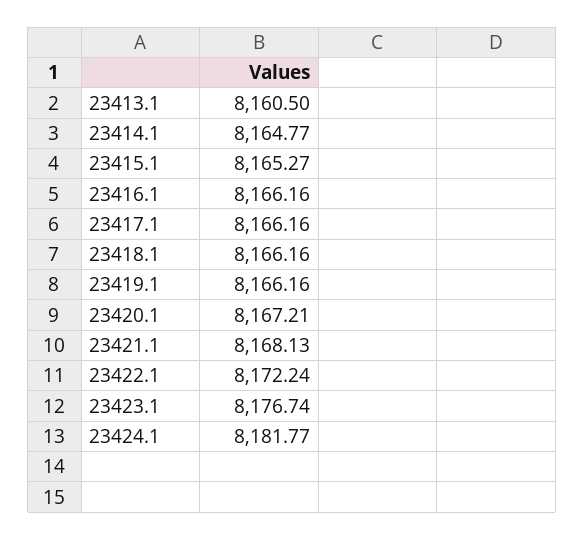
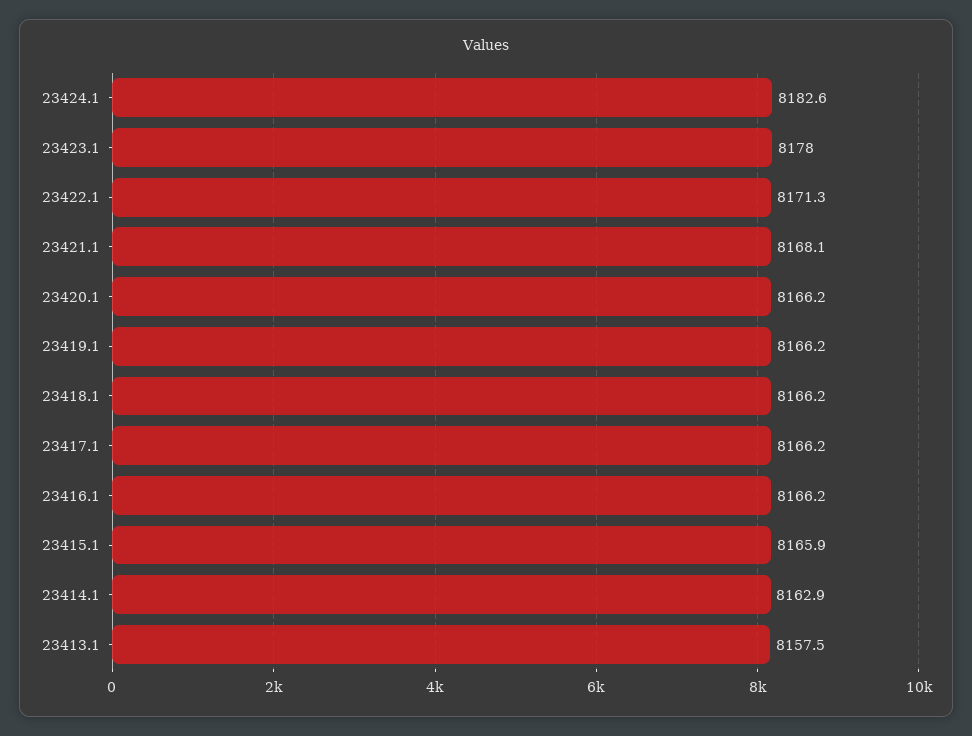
  {
-   "23413.1": 8160.5,
+   "23413.1": 8157.5,
-   "23414.1": 8164.77,
+   "23414.1": 8162.9,
-   "23415.1": 8165.27,
+   "23415.1": 8165.9,
    "23416.1": 8166.16,
    "23417.1": 8166.16,
    "23418.1": 8166.16,
    "23419.1": 8166.16,
-   "23420.1": 8167.21,
+   "23420.1": 8166.2,
    "23421.1": 8168.13,
-   "23422.1": 8172.24,
+   "23422.1": 8171.3,
-   "23423.1": 8176.74,
+   "23423.1": 8178,
-   "23424.1": 8181.77
+   "23424.1": 8182.6
  }

